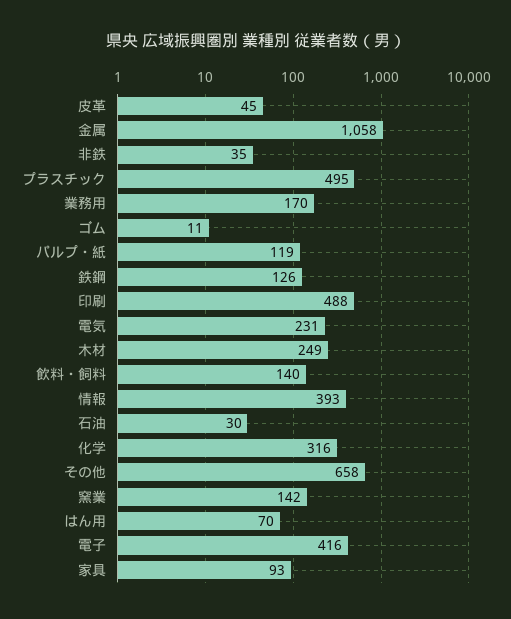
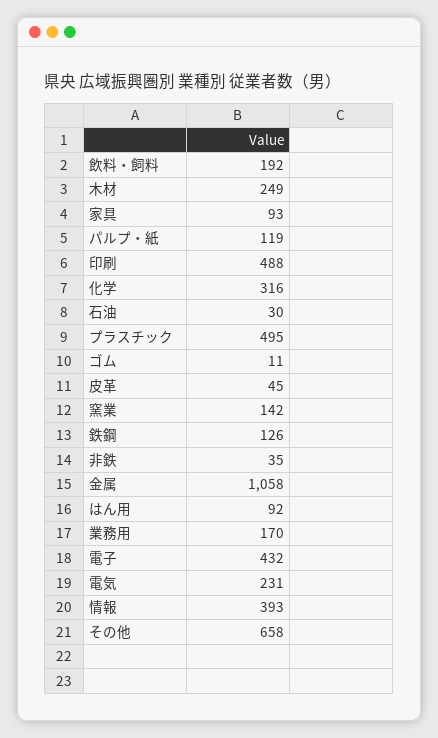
  {
    "皮革": 45,
    "金属": 1058,
    "非鉄": 35,
    "プラスチック": 495,
    "業務用": 170,
    "ゴム": 11,
    "パルプ・紙": 119,
    "鉄鋼": 126,
    "印刷": 488,
    "電気": 231,
    "木材": 249,
-   "飲料・飼料": 140,
+   "飲料・飼料": 192,
    "情報": 393,
    "石油": 30,
    "化学": 316,
    "その他": 658,
    "窯業": 142,
-   "はん用": 70,
+   "はん用": 92,
-   "電子": 416,
+   "電子": 432,
    "家具": 93
  }

